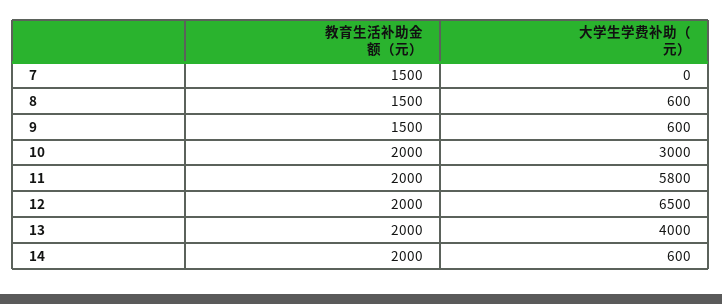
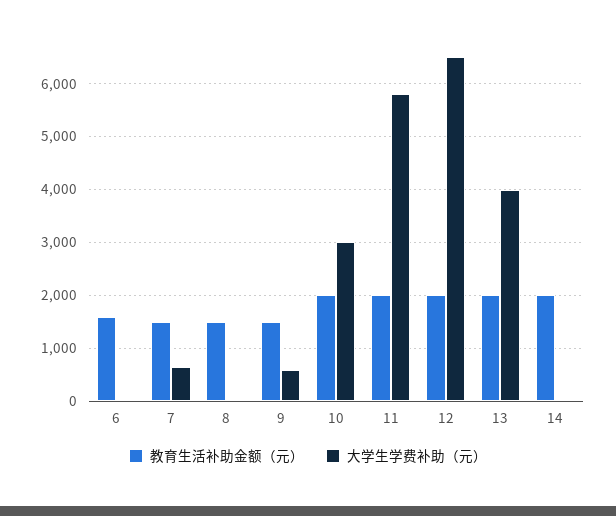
  {
    "教育生活补助金额（元）": {
      "7": 1500,
      "8": 1500,
      "9": 1500,
      "10": 2000,
      "11": 2000,
      "12": 2000,
      "13": 2000,
-     "14": 2000
+     "14": 2000,
+     "6": 1600
    },
    "大学生学费补助（元）": {
-     "7": 0,
+     "7": 600,
-     "8": 600,
+     "8": 0,
      "9": 600,
      "10": 3000,
      "11": 5800,
      "12": 6500,
      "13": 4000,
-     "14": 600
+     "14": 0,
+     "6": 0
    }
  }

